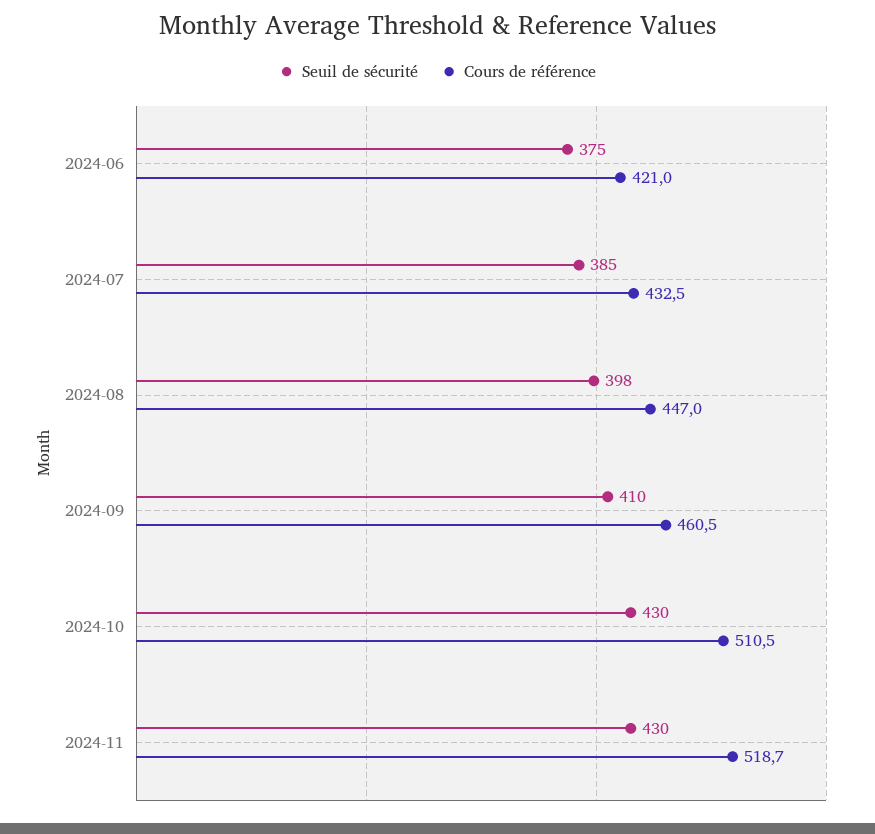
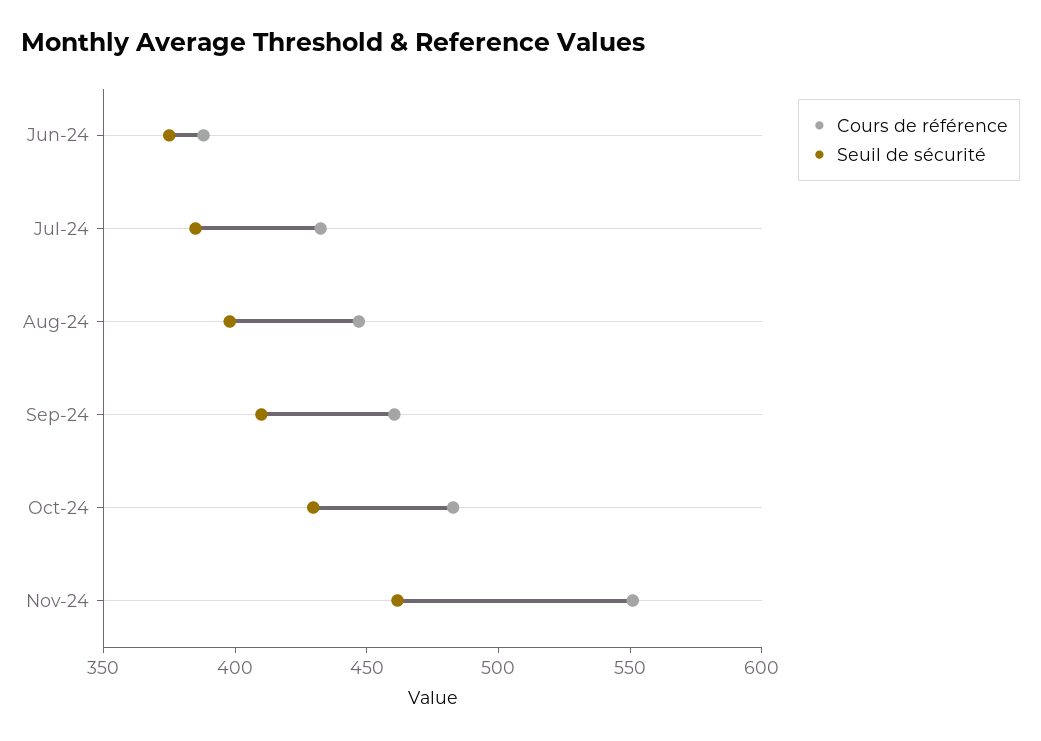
  {
    "Seuil de sécurité": {
      "2024-06": 375,
      "2024-07": 385,
      "2024-08": 398,
      "2024-09": 410,
      "2024-10": 430,
-     "2024-11": 430
+     "2024-11": 460
    },
    "Cours de référence": {
-     "2024-06": 421,
+     "2024-06": 390,
      "2024-07": 432.5,
      "2024-08": 447,
      "2024-09": 460.5,
-     "2024-10": 510.5,
+     "2024-10": 480,
-     "2024-11": 518.7
+     "2024-11": 550
    }
  }

